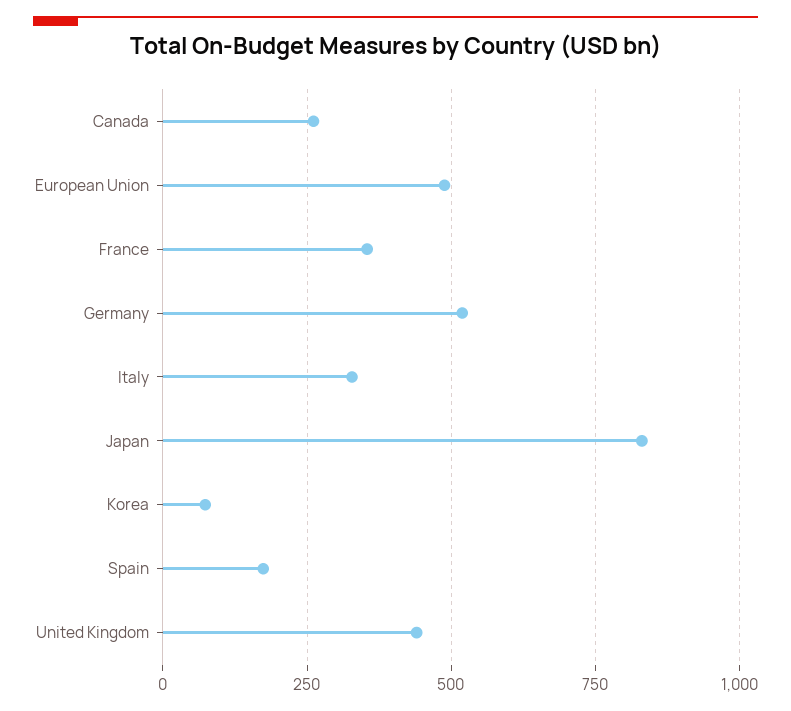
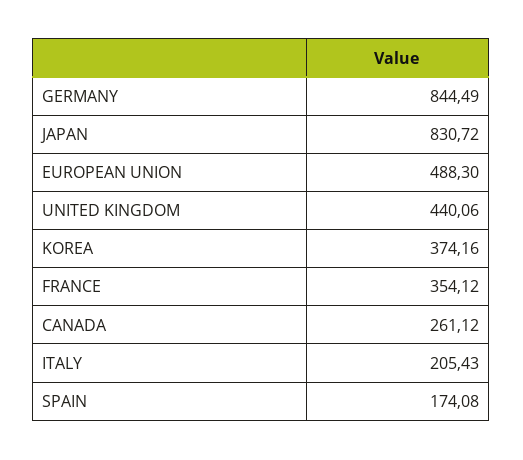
  {
    "Canada": 261.12,
    "European Union": 488.3,
    "France": 354.12,
-   "Germany": 525,
+   "Germany": 844.49,
-   "Italy": 325,
+   "Italy": 205.43,
    "Japan": 830.72,
-   "Korea": 75,
+   "Korea": 374.16,
    "Spain": 174.08,
    "United Kingdom": 440.06
  }

